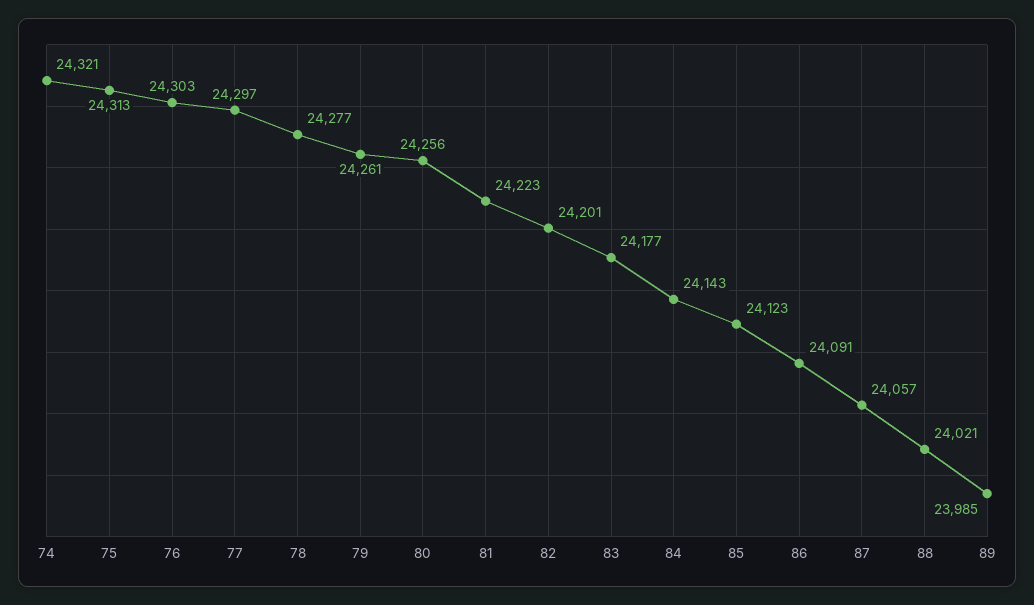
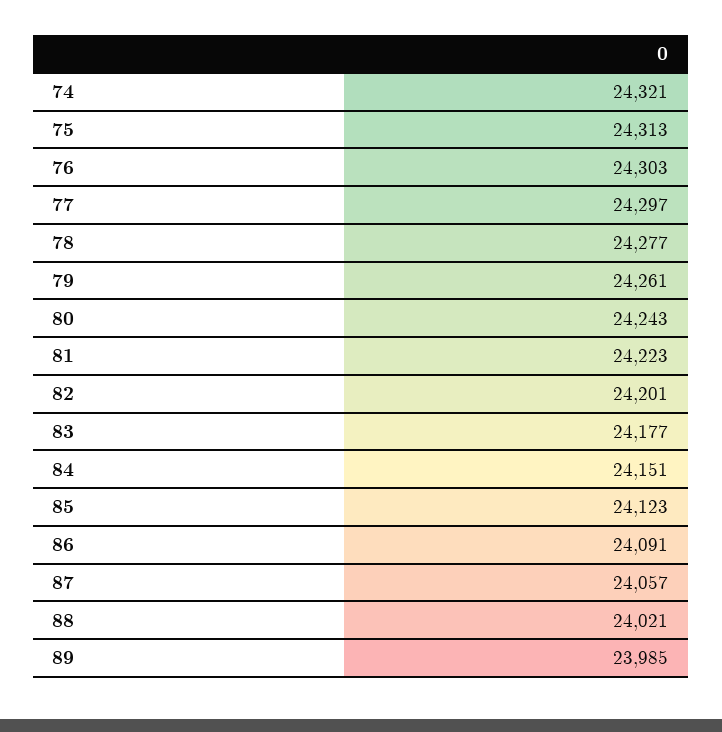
  {
    "74": 24321,
    "75": 24313,
    "76": 24303,
    "77": 24297,
    "78": 24277,
    "79": 24261,
-   "80": 24256,
+   "80": 24243,
    "81": 24223,
    "82": 24201,
    "83": 24177,
-   "84": 24143,
+   "84": 24151,
    "85": 24123,
    "86": 24091,
    "87": 24057,
    "88": 24021,
    "89": 23985
  }

